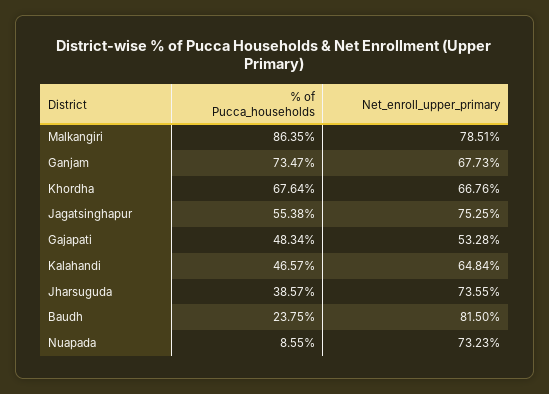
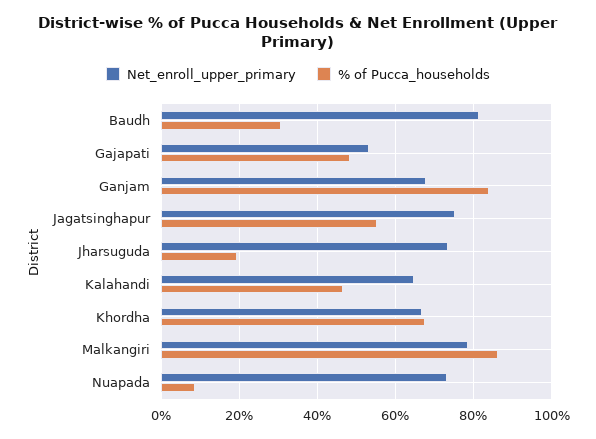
  {
    "% of Pucca_households": {
      "Malkangiri": 86.35,
-     "Ganjam": 73.47,
+     "Ganjam": 84,
      "Khordha": 67.64,
      "Jagatsinghapur": 55.38,
      "Gajapati": 48.34,
      "Kalahandi": 46.57,
-     "Jharsuguda": 38.57,
+     "Jharsuguda": 20,
-     "Baudh": 23.75,
+     "Baudh": 30,
      "Nuapada": 8.55
    },
    "Net_enroll_upper_primary": {
      "Malkangiri": 78.51,
      "Ganjam": 67.73,
      "Khordha": 66.76,
      "Jagatsinghapur": 75.25,
      "Gajapati": 53.28,
      "Kalahandi": 64.84,
      "Jharsuguda": 73.55,
      "Baudh": 81.5,
      "Nuapada": 73.23
    }
  }

